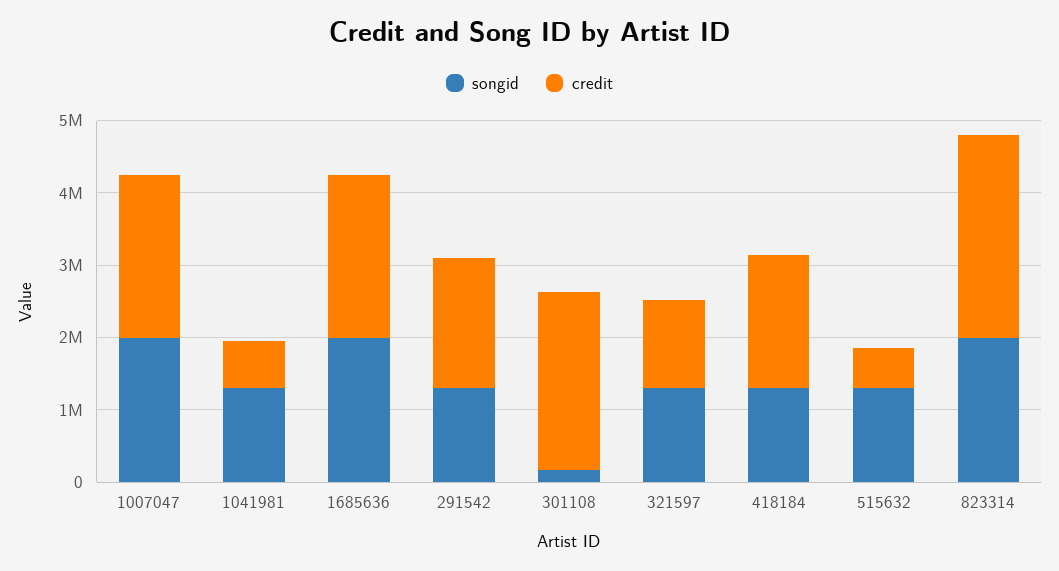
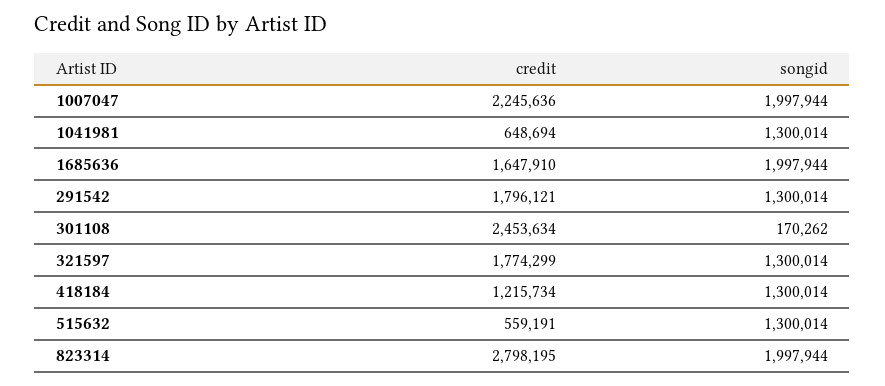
  {
    "songid": {
      "1007047": 1997944,
      "1041981": 1300014,
      "1685636": 1997944,
      "291542": 1300014,
      "301108": 170262,
      "321597": 1300014,
      "418184": 1300014,
      "515632": 1300014,
      "823314": 1997944
    },
    "credit": {
      "1007047": 2245636,
      "1041981": 648694,
-     "1685636": 2200000,
+     "1685636": 1647910,
      "291542": 1796121,
      "301108": 2453634,
-     "321597": 1200000,
+     "321597": 1774299,
-     "418184": 1800000,
+     "418184": 1215734,
      "515632": 559191,
      "823314": 2798195
    }
  }

